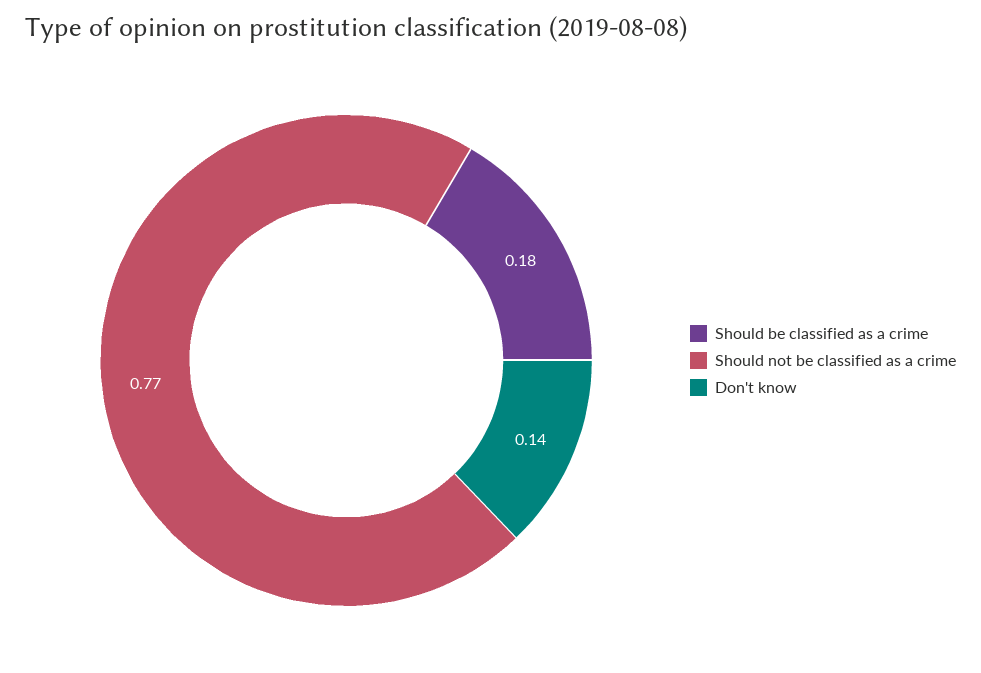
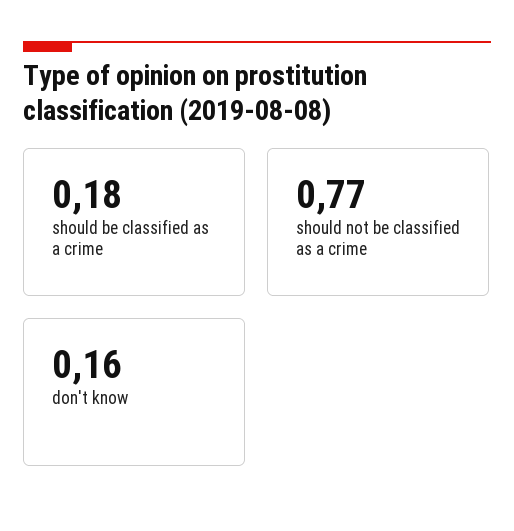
  {
    "Should be classified as a crime": 0.18,
    "Should not be classified as a crime": 0.77,
-   "Don't know": 0.14
+   "Don't know": 0.16
  }

